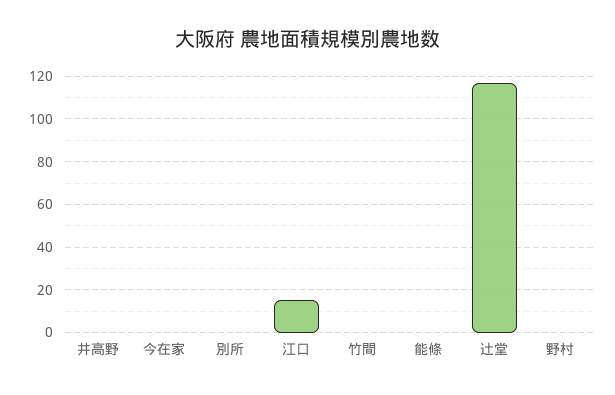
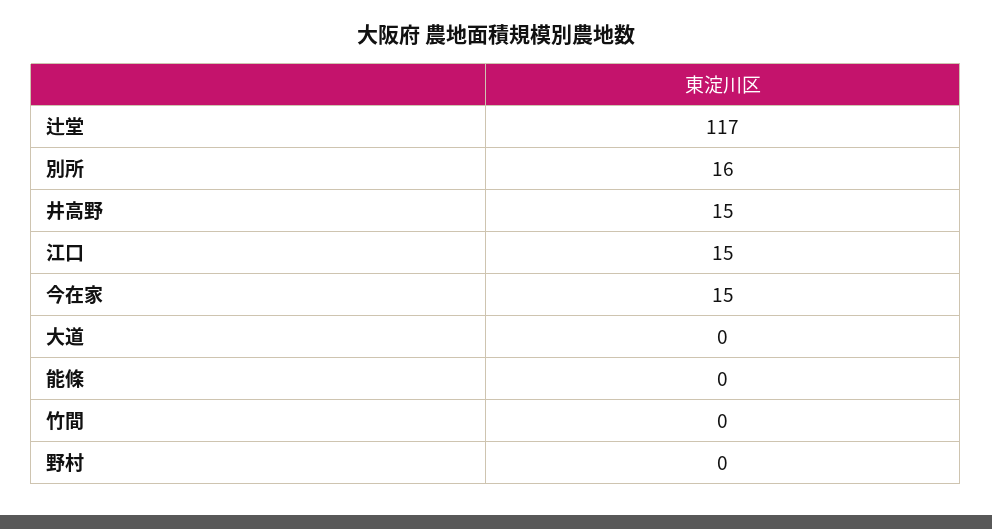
  {
-   "井高野": 0,
+   "井高野": 15,
-   "今在家": 0,
+   "今在家": 15,
-   "別所": 0,
+   "別所": 16,
    "江口": 15,
    "竹間": 0,
    "能條": 0,
    "辻堂": 117,
-   "野村": 0
+   "野村": 0,
+   "大道": 0
  }

